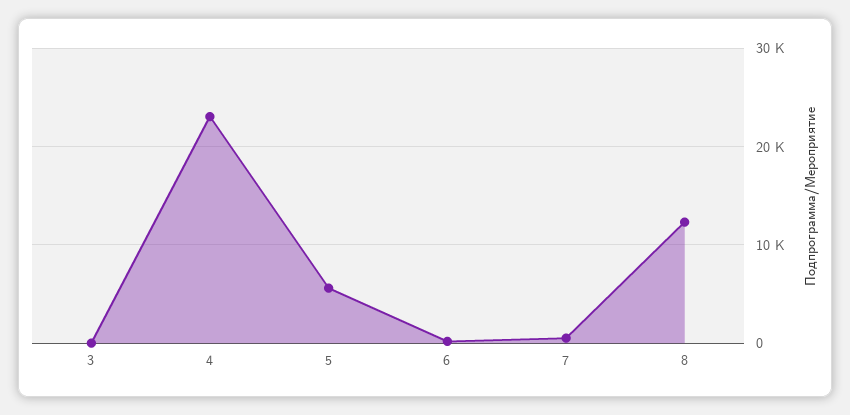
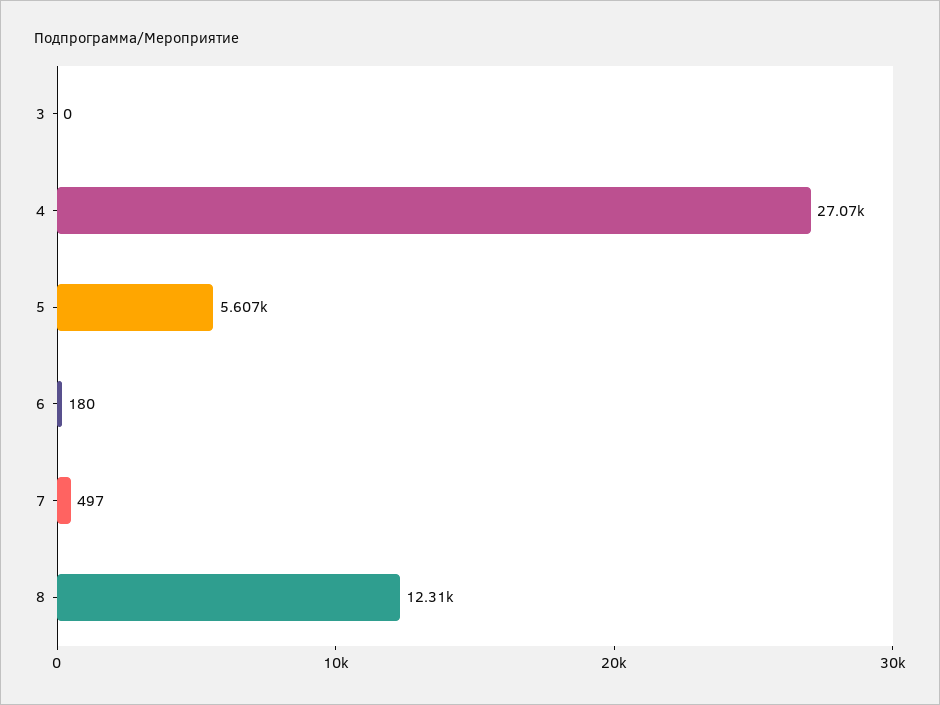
  {
    "3": 0,
-   "4": 23000,
+   "4": 27070,
    "5": 5607,
    "6": 180,
    "7": 497,
    "8": 12310
  }

